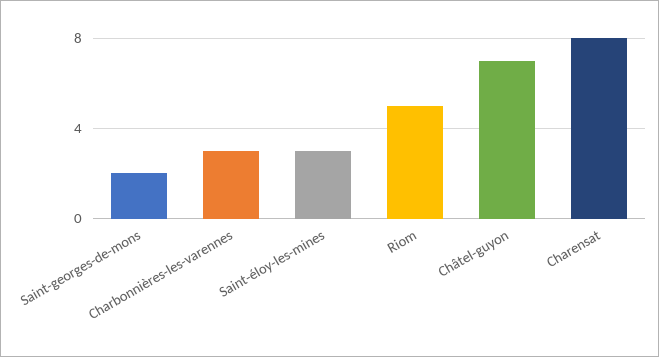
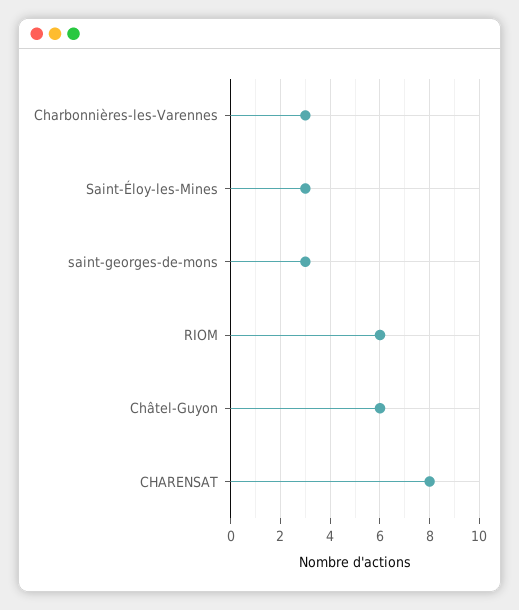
  {
-   "Saint-georges-de-mons": 2,
+   "Saint-georges-de-mons": 3,
    "Charbonnières-les-varennes": 3,
    "Saint-éloy-les-mines": 3,
-   "Riom": 5,
+   "Riom": 6,
-   "Châtel-guyon": 7,
+   "Châtel-guyon": 6,
    "Charensat": 8
  }

